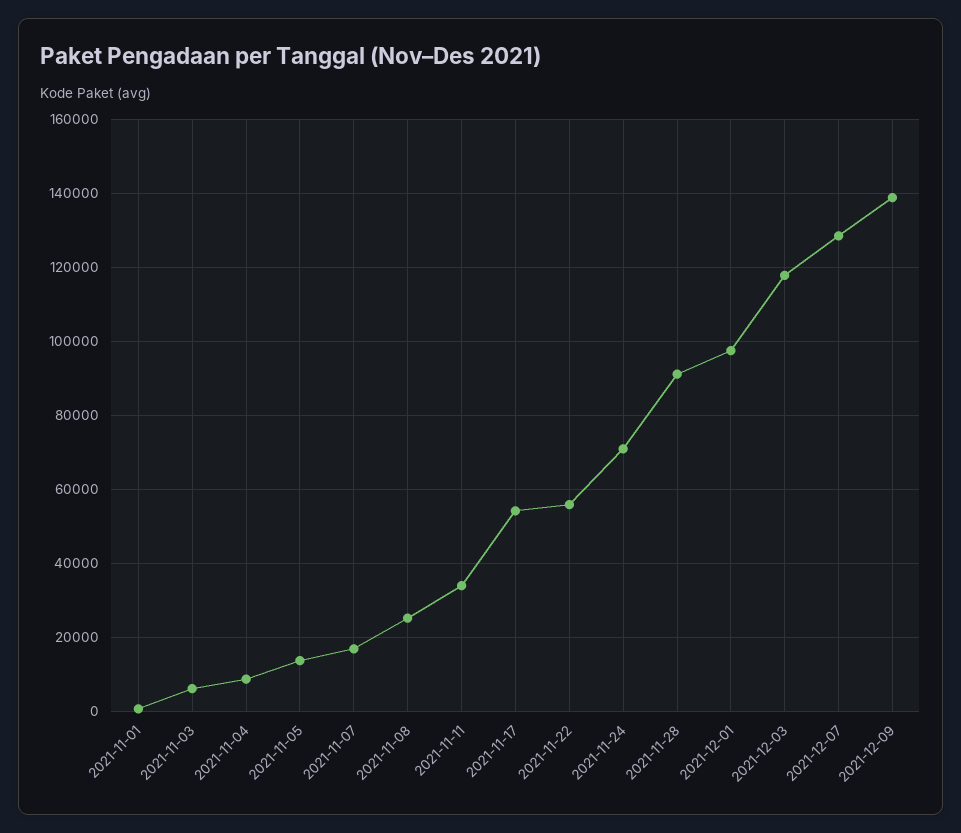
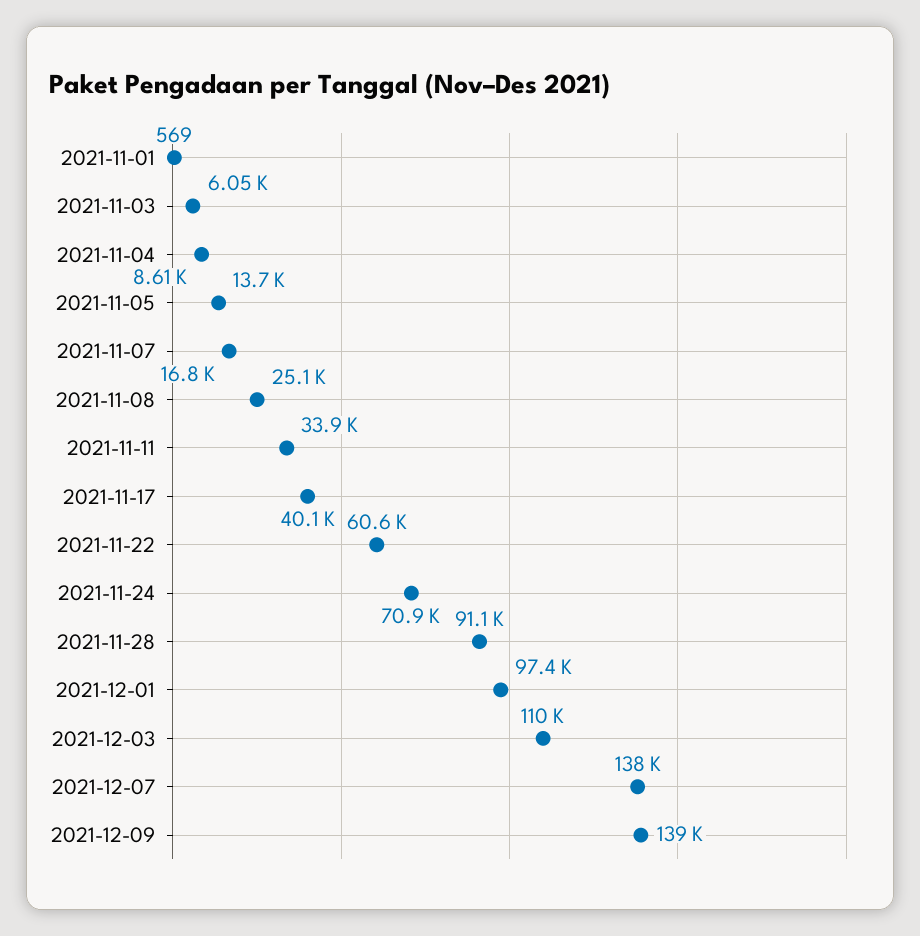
  {
    "2021-11-01": 569,
    "2021-11-03": 6050,
    "2021-11-04": 8610,
    "2021-11-05": 13700,
    "2021-11-07": 16800,
    "2021-11-08": 25100,
    "2021-11-11": 33900,
-   "2021-11-17": 54000,
+   "2021-11-17": 40100,
-   "2021-11-22": 56000,
+   "2021-11-22": 60600,
    "2021-11-24": 70900,
    "2021-11-28": 91100,
    "2021-12-01": 97400,
-   "2021-12-03": 118000,
+   "2021-12-03": 110000,
-   "2021-12-07": 128000,
+   "2021-12-07": 138000,
    "2021-12-09": 139000
  }

